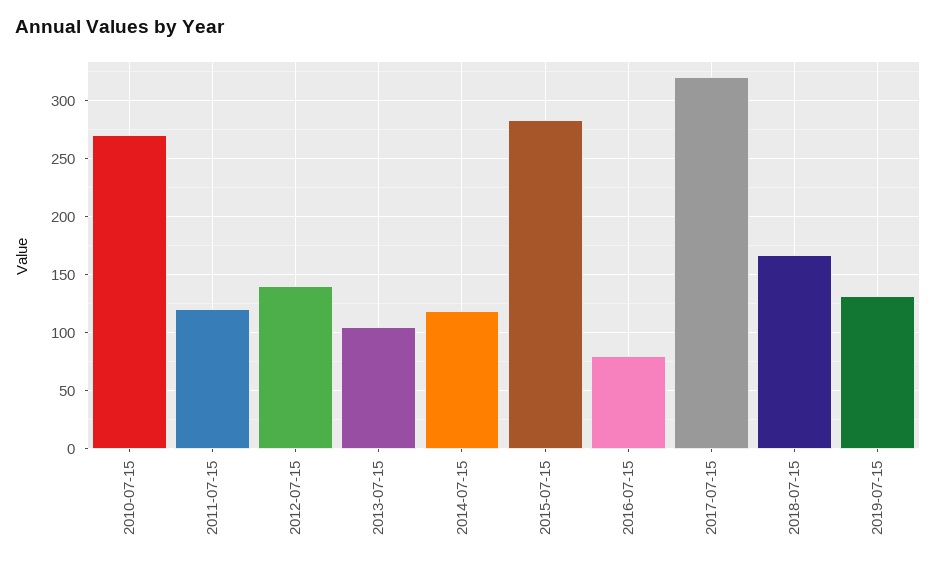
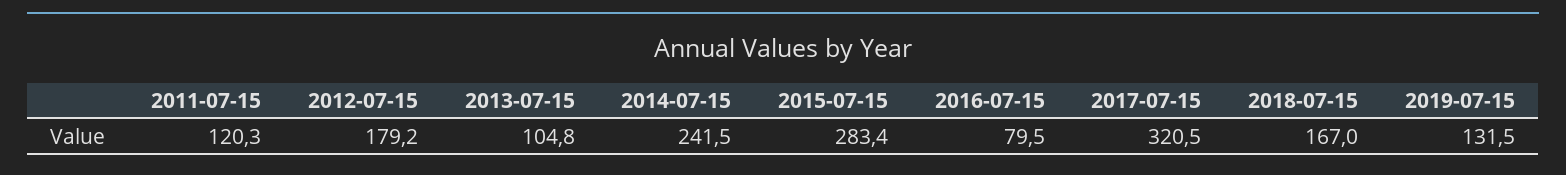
  {
-   "2010-07-15": 270,
    "2011-07-15": 120.3,
-   "2012-07-15": 140,
+   "2012-07-15": 179.2,
    "2013-07-15": 104.8,
-   "2014-07-15": 120,
+   "2014-07-15": 241.5,
    "2015-07-15": 283.4,
    "2016-07-15": 79.5,
    "2017-07-15": 320.5,
    "2018-07-15": 167,
    "2019-07-15": 131.5
  }

